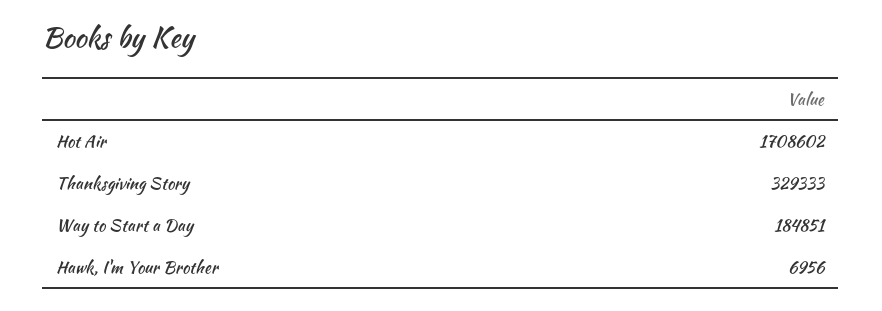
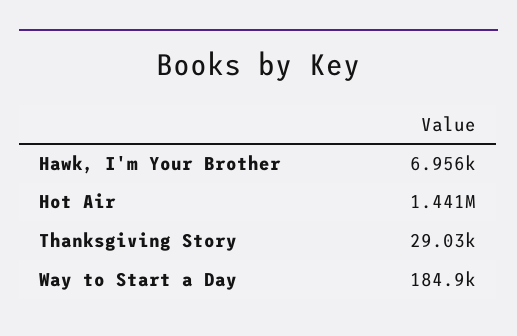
  {
-   "Hot Air": 1708602,
+   "Hot Air": 1441000,
-   "Thanksgiving Story": 329333,
+   "Thanksgiving Story": 29030,
    "Way to Start a Day": 184851,
    "Hawk, I'm Your Brother": 6956
  }

